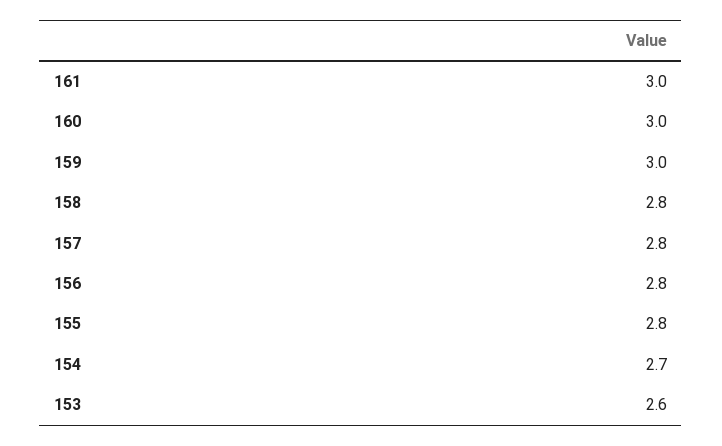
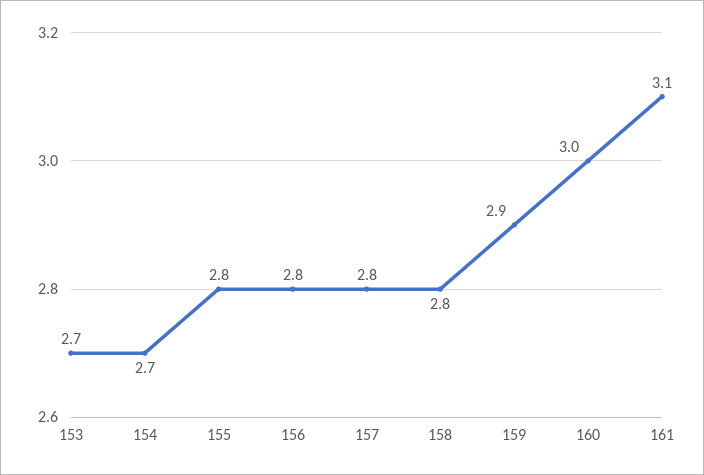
  {
-   "161": 3,
+   "161": 3.1,
    "160": 3,
-   "159": 3,
+   "159": 2.9,
    "158": 2.8,
    "157": 2.8,
    "156": 2.8,
    "155": 2.8,
    "154": 2.7,
-   "153": 2.6
+   "153": 2.7
  }

